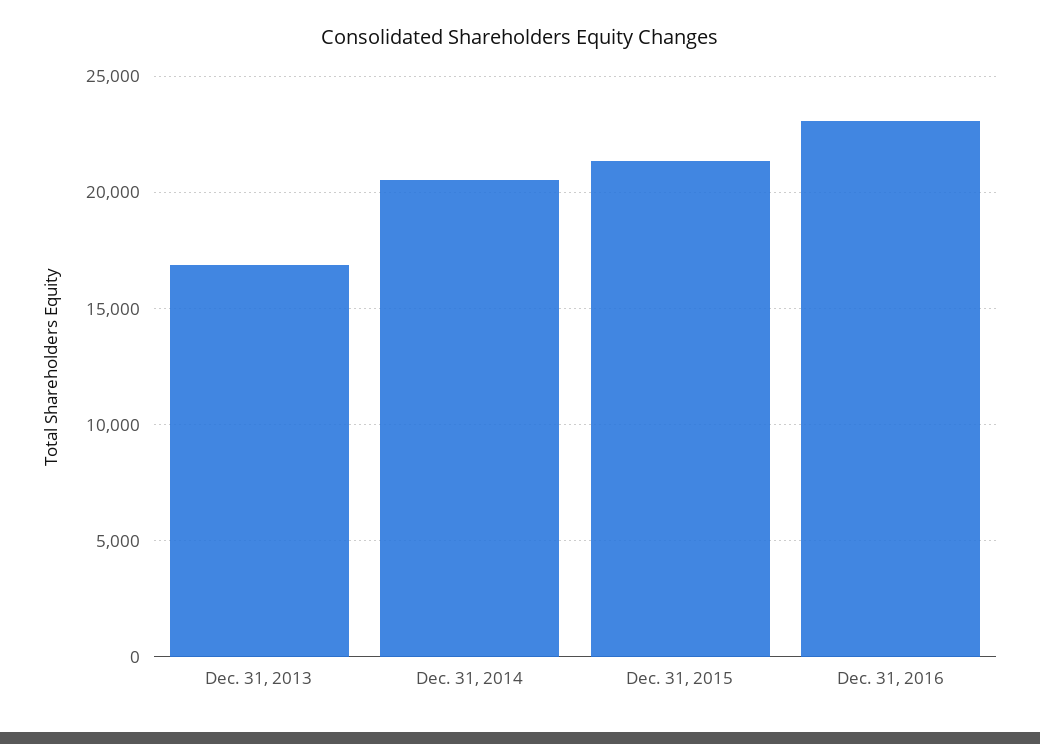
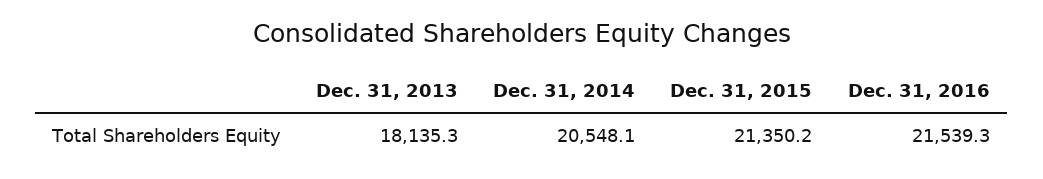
  {
-   "Dec. 31, 2013": 17000,
+   "Dec. 31, 2013": 18135.3,
    "Dec. 31, 2014": 20548.1,
    "Dec. 31, 2015": 21350.2,
-   "Dec. 31, 2016": 23000
+   "Dec. 31, 2016": 21539.3
  }

